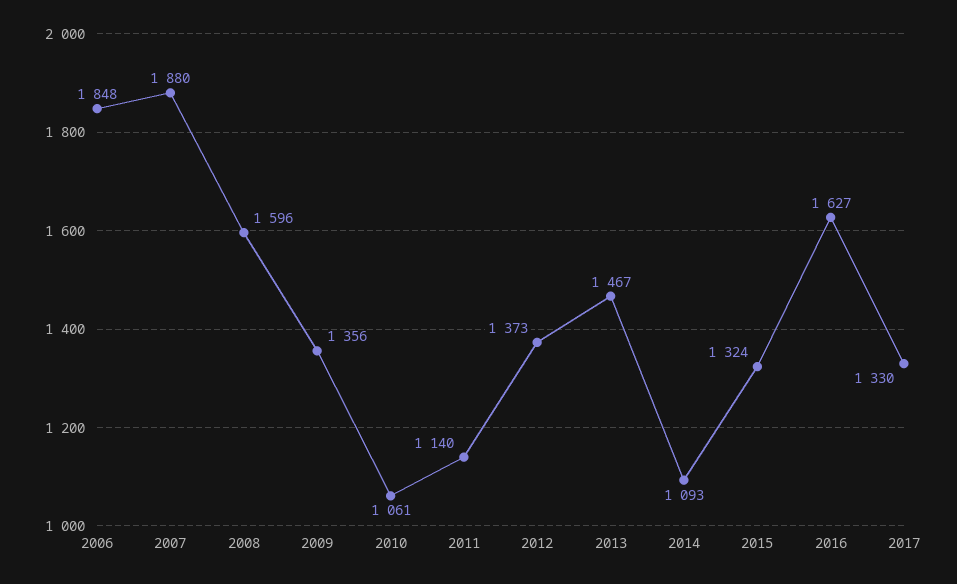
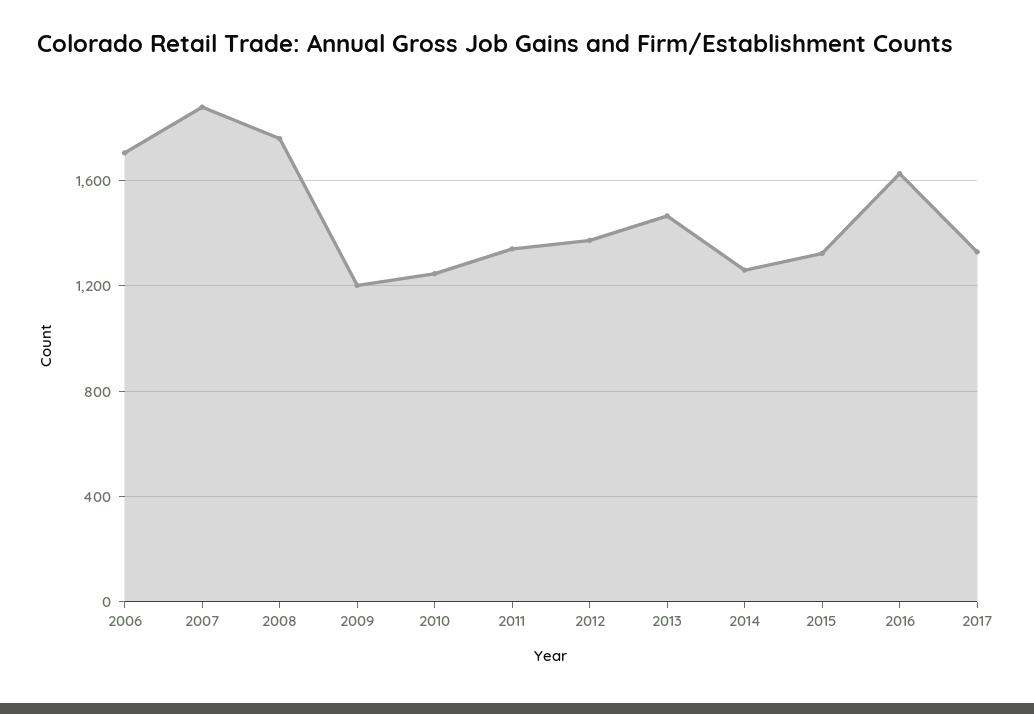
  {
-   "2006": 1848,
+   "2006": 1700,
    "2007": 1880,
-   "2008": 1596,
+   "2008": 1750,
-   "2009": 1356,
+   "2009": 1200,
-   "2010": 1061,
+   "2010": 1250,
-   "2011": 1140,
+   "2011": 1350,
    "2012": 1373,
    "2013": 1467,
-   "2014": 1093,
+   "2014": 1250,
    "2015": 1324,
    "2016": 1627,
    "2017": 1330
  }

